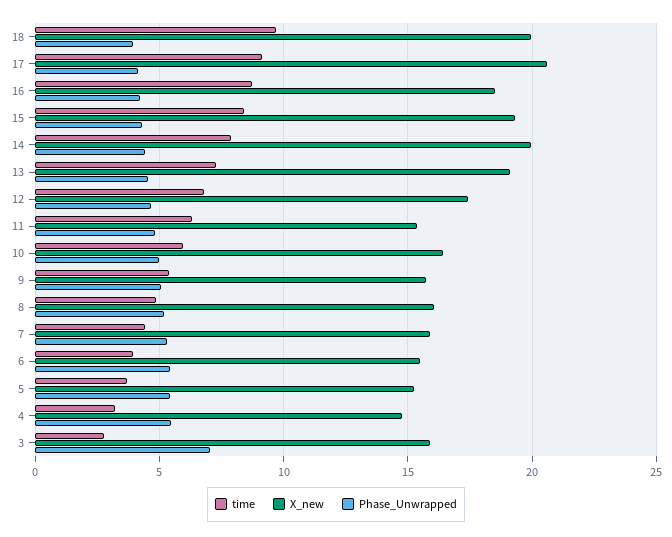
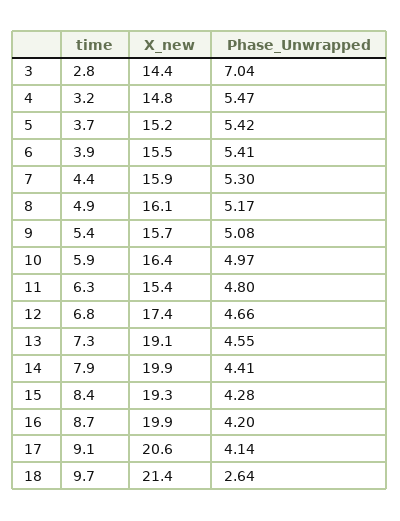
  {
    "time": {
      "18": 9.7,
      "17": 9.1,
      "16": 8.7,
      "15": 8.4,
      "14": 7.9,
      "13": 7.3,
      "12": 6.8,
      "11": 6.3,
      "10": 5.9,
      "9": 5.4,
      "8": 4.9,
      "7": 4.4,
      "6": 3.9,
      "5": 3.7,
      "4": 3.2,
      "3": 2.8
    },
    "X_new": {
-     "18": 20,
+     "18": 21.4,
      "17": 20.6,
-     "16": 18.5,
+     "16": 19.9,
      "15": 19.3,
      "14": 19.9,
      "13": 19.1,
      "12": 17.4,
      "11": 15.4,
      "10": 16.4,
      "9": 15.7,
      "8": 16.1,
      "7": 15.9,
      "6": 15.5,
      "5": 15.2,
      "4": 14.8,
-     "3": 16
+     "3": 14.4
    },
    "Phase_Unwrapped": {
-     "18": 4,
+     "18": 2.64,
      "17": 4.14,
      "16": 4.2,
      "15": 4.28,
      "14": 4.41,
      "13": 4.55,
      "12": 4.66,
      "11": 4.8,
      "10": 4.97,
      "9": 5.08,
      "8": 5.17,
      "7": 5.3,
      "6": 5.41,
      "5": 5.42,
      "4": 5.47,
      "3": 7.04
    }
  }

